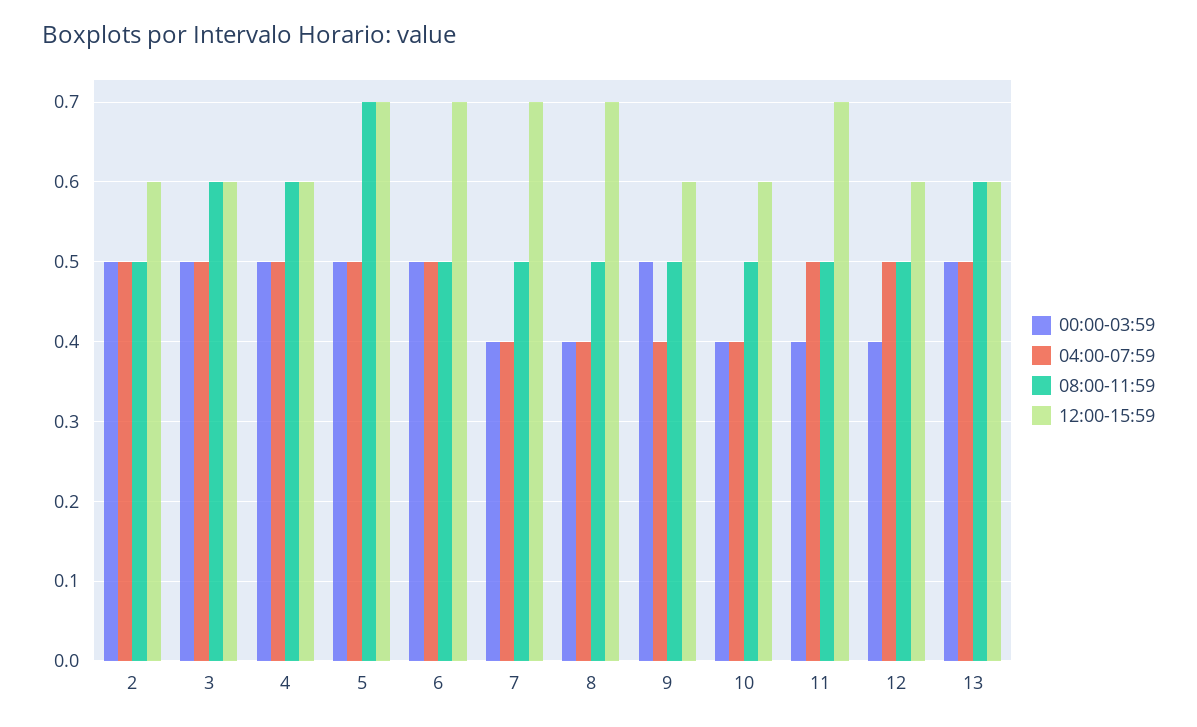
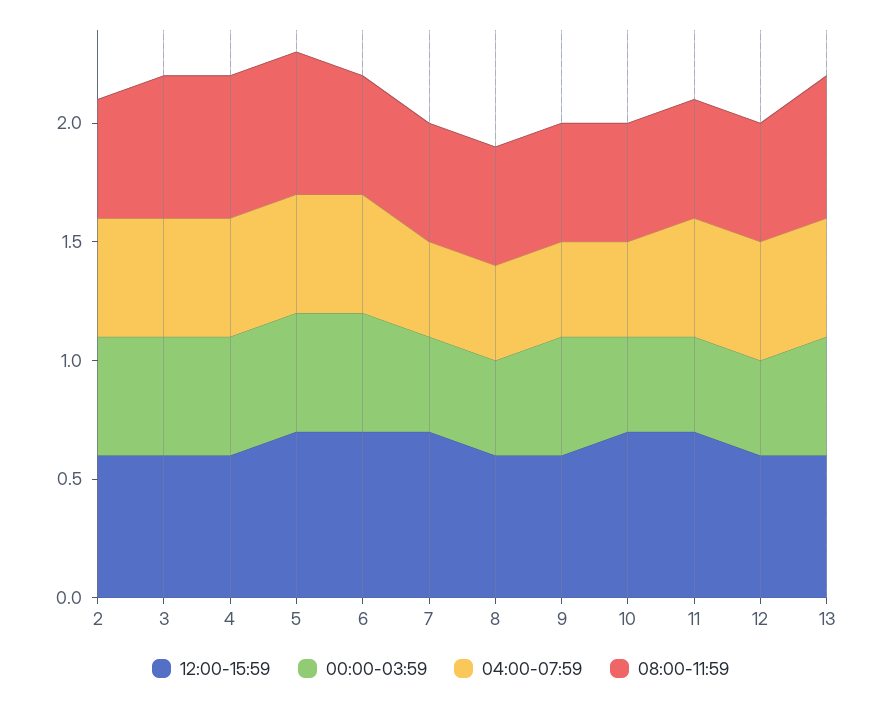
  {
    "00:00-03:59": {
      "2": 0.5,
      "3": 0.5,
      "4": 0.5,
      "5": 0.5,
      "6": 0.5,
      "7": 0.4,
      "8": 0.4,
      "9": 0.5,
      "10": 0.4,
      "11": 0.4,
      "12": 0.4,
      "13": 0.5
    },
    "04:00-07:59": {
      "2": 0.5,
      "3": 0.5,
      "4": 0.5,
      "5": 0.5,
      "6": 0.5,
      "7": 0.4,
      "8": 0.4,
      "9": 0.4,
      "10": 0.4,
      "11": 0.5,
      "12": 0.5,
      "13": 0.5
    },
    "08:00-11:59": {
      "2": 0.5,
      "3": 0.6,
      "4": 0.6,
-     "5": 0.7,
+     "5": 0.6,
      "6": 0.5,
      "7": 0.5,
      "8": 0.5,
      "9": 0.5,
      "10": 0.5,
      "11": 0.5,
      "12": 0.5,
      "13": 0.6
    },
    "12:00-15:59": {
      "2": 0.6,
      "3": 0.6,
      "4": 0.6,
      "5": 0.7,
      "6": 0.7,
      "7": 0.7,
-     "8": 0.7,
+     "8": 0.6,
      "9": 0.6,
-     "10": 0.6,
+     "10": 0.7,
      "11": 0.7,
      "12": 0.6,
      "13": 0.6
    }
  }

